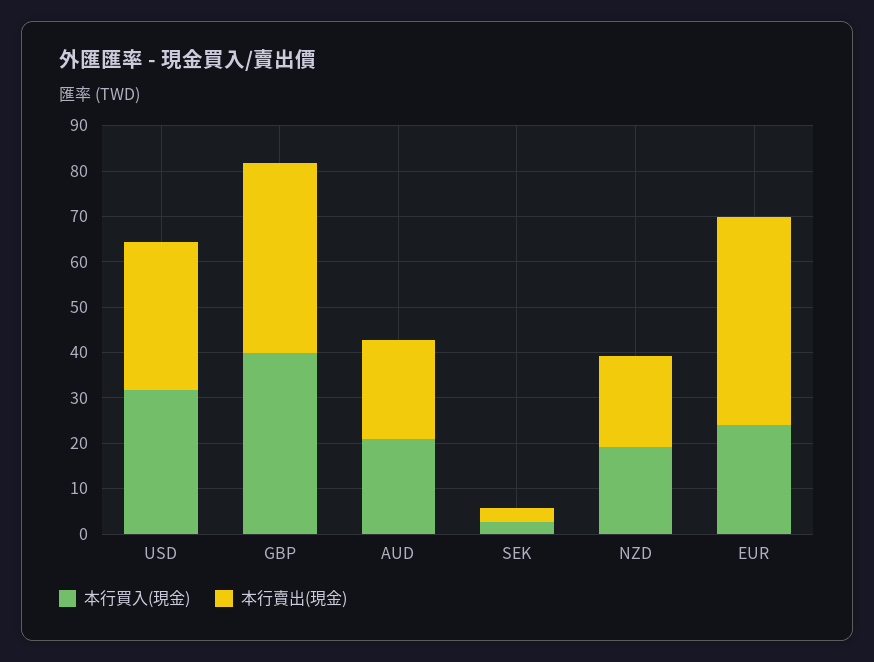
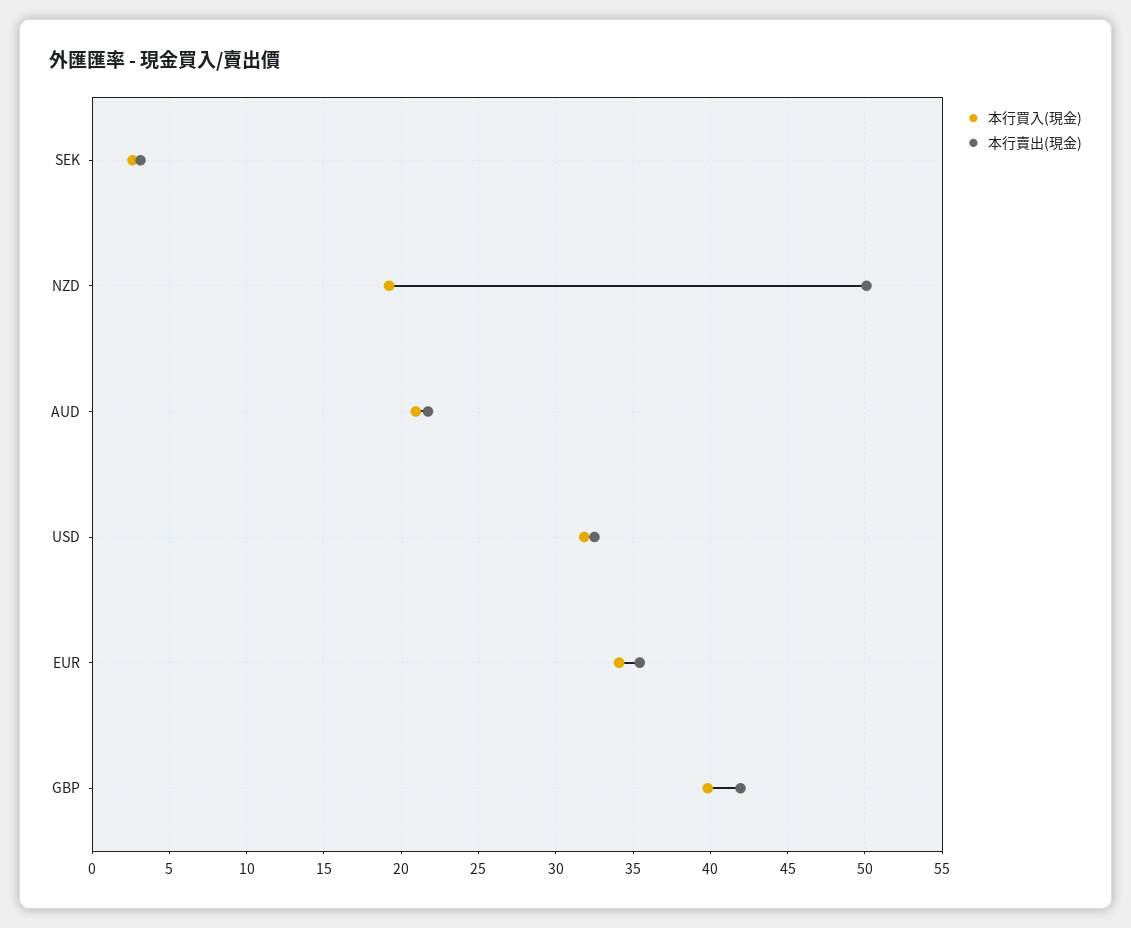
  {
    "本行買入(現金)": {
      "USD": 32,
      "GBP": 40,
      "AUD": 21,
      "SEK": 2.5,
      "NZD": 19,
-     "EUR": 24
+     "EUR": 34
    },
    "本行賣出(現金)": {
      "USD": 32.5,
      "GBP": 42,
      "AUD": 21.5,
      "SEK": 3,
-     "NZD": 20,
+     "NZD": 50,
-     "EUR": 46
+     "EUR": 35.5
    }
  }

